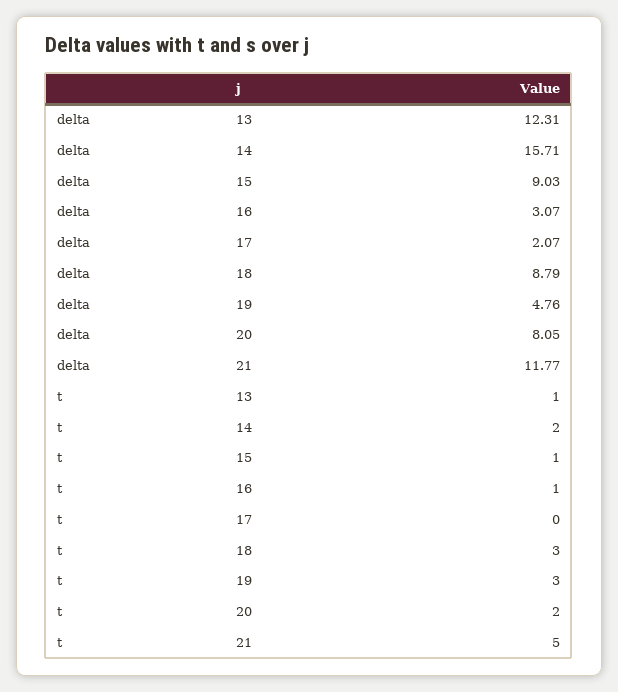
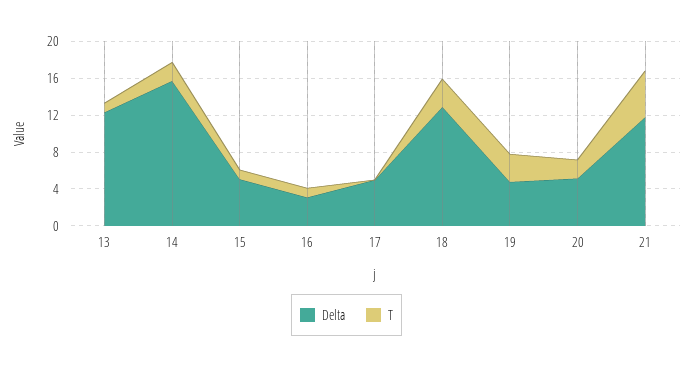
  {
    "delta": {
      "13": 12.31,
      "14": 15.71,
-     "15": 9.03,
+     "15": 5,
      "16": 3.07,
-     "17": 2.07,
+     "17": 5,
-     "18": 8.79,
+     "18": 13,
      "19": 4.76,
-     "20": 8.05,
+     "20": 5,
      "21": 11.77
    },
    "t": {
      "13": 1,
      "14": 2,
      "15": 1,
      "16": 1,
      "17": 0,
      "18": 3,
      "19": 3,
      "20": 2,
      "21": 5
    }
  }

